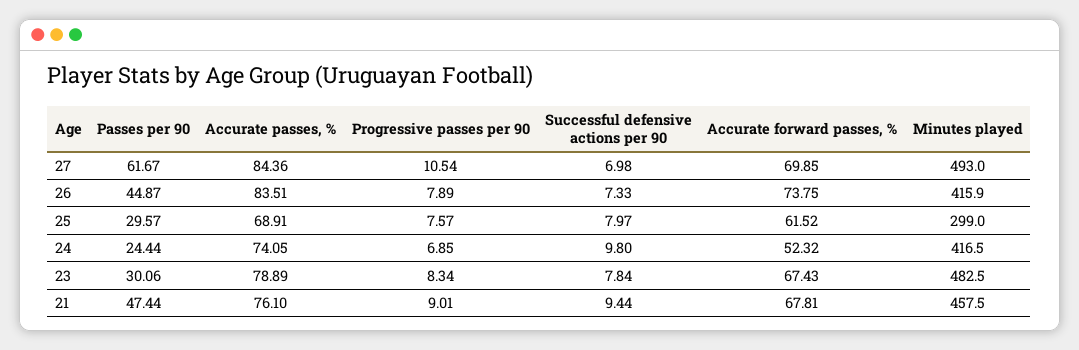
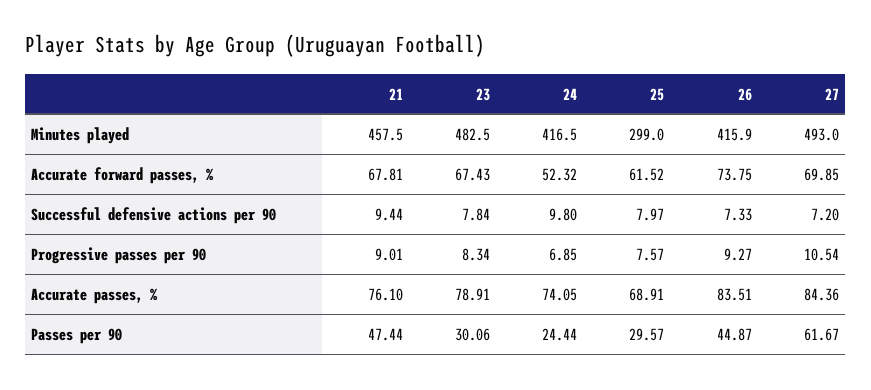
  {
    "Passes per 90": {
      "27": 61.67,
      "26": 44.87,
      "25": 29.57,
      "24": 24.44,
      "23": 30.06,
      "21": 47.44
    },
    "Accurate passes, %": {
      "27": 84.36,
      "26": 83.51,
      "25": 68.91,
      "24": 74.05,
-     "23": 78.89,
+     "23": 78.91,
      "21": 76.1
    },
    "Progressive passes per 90": {
      "27": 10.54,
-     "26": 7.89,
+     "26": 9.27,
      "25": 7.57,
      "24": 6.85,
      "23": 8.34,
      "21": 9.01
    },
    "Successful defensive actions per 90": {
-     "27": 6.98,
+     "27": 7.2,
      "26": 7.33,
      "25": 7.97,
      "24": 9.8,
      "23": 7.84,
      "21": 9.44
    },
    "Accurate forward passes, %": {
      "27": 69.85,
      "26": 73.75,
      "25": 61.52,
      "24": 52.32,
      "23": 67.43,
      "21": 67.81
    },
    "Minutes played": {
      "27": 493,
      "26": 415.9,
      "25": 299,
      "24": 416.5,
      "23": 482.5,
      "21": 457.5
    }
  }

